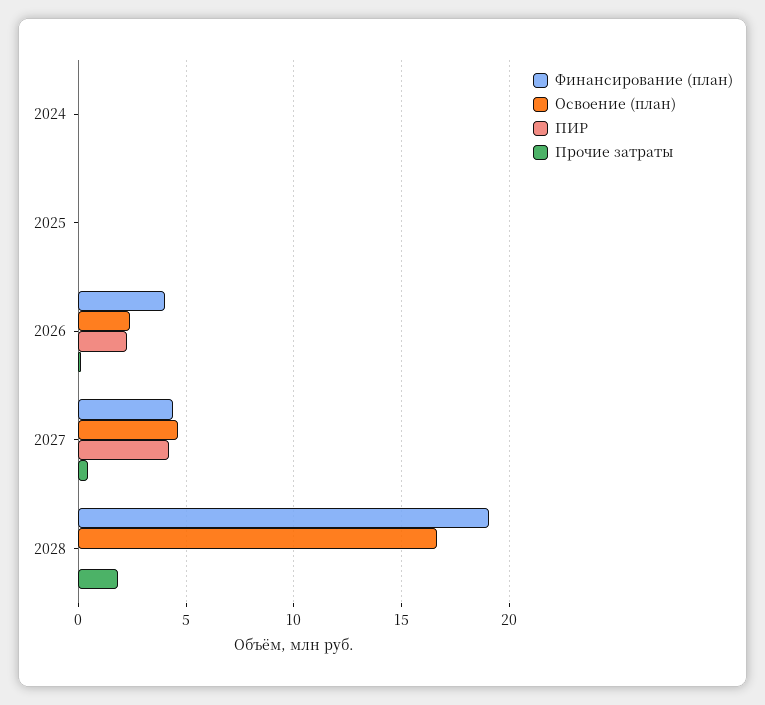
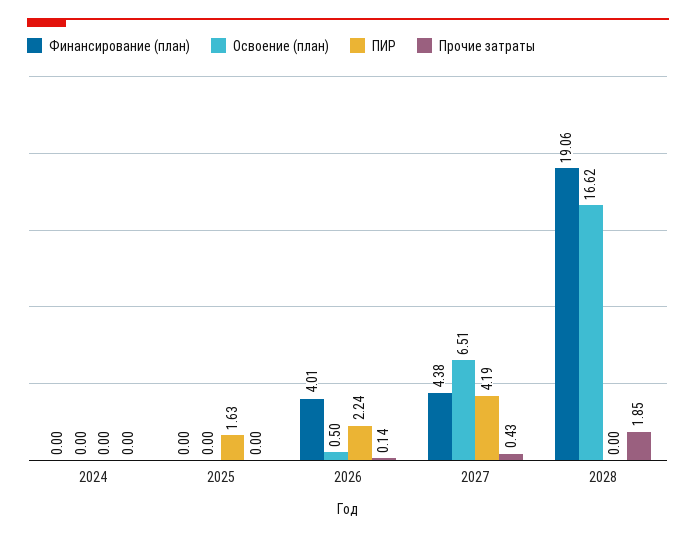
  {
    "Финансирование (план)": {
      "2024": 0,
      "2025": 0,
      "2026": 4.01,
      "2027": 4.38,
      "2028": 19.06
    },
    "Освоение (план)": {
      "2024": 0,
      "2025": 0,
-     "2026": 2.5,
+     "2026": 0.5,
-     "2027": 4.5,
+     "2027": 6.51,
      "2028": 16.62
    },
    "ПИР": {
      "2024": 0,
-     "2025": 0,
+     "2025": 1.63,
      "2026": 2.24,
      "2027": 4.19,
      "2028": 0
    },
    "Прочие затраты": {
      "2024": 0,
      "2025": 0,
      "2026": 0.14,
      "2027": 0.43,
      "2028": 1.85
    }
  }

